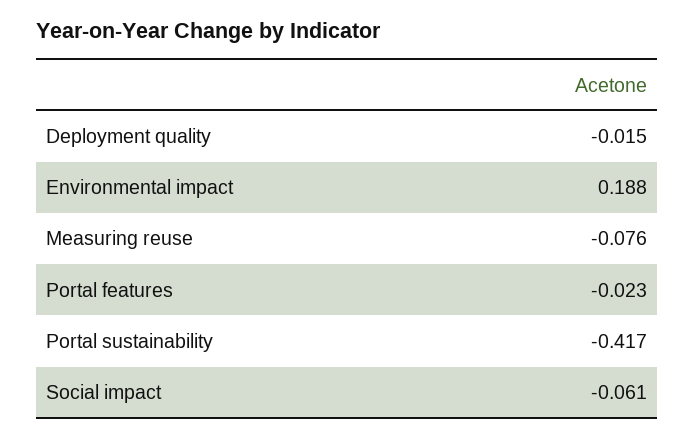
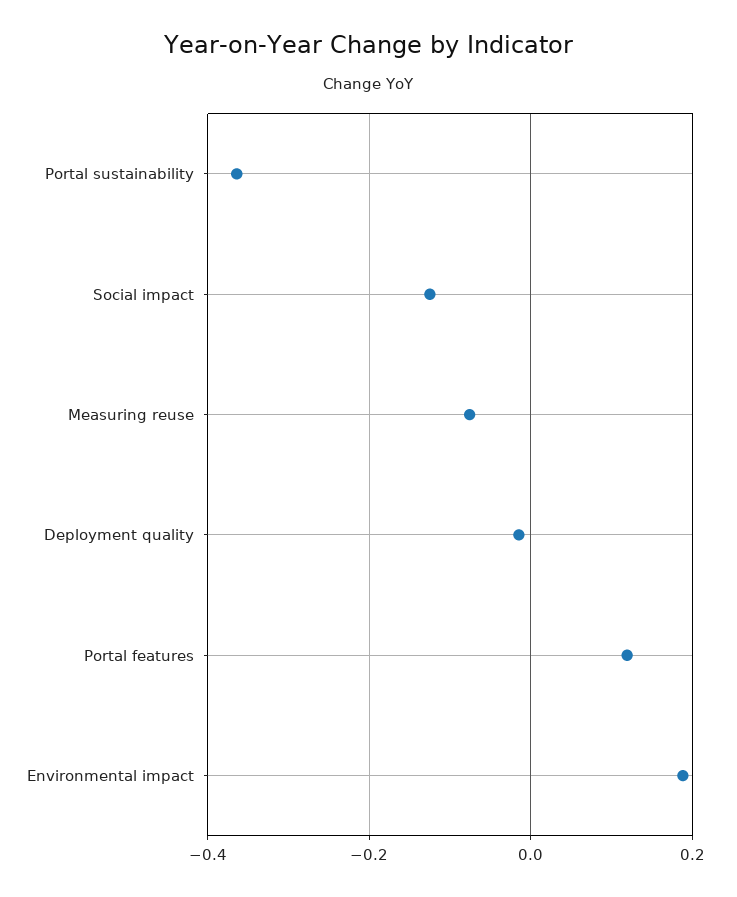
  {
    "Deployment quality": -0.015,
    "Environmental impact": 0.188,
    "Measuring reuse": -0.076,
-   "Portal features": -0.023,
+   "Portal features": 0.12,
-   "Portal sustainability": -0.417,
+   "Portal sustainability": -0.36,
-   "Social impact": -0.061
+   "Social impact": -0.12
  }

